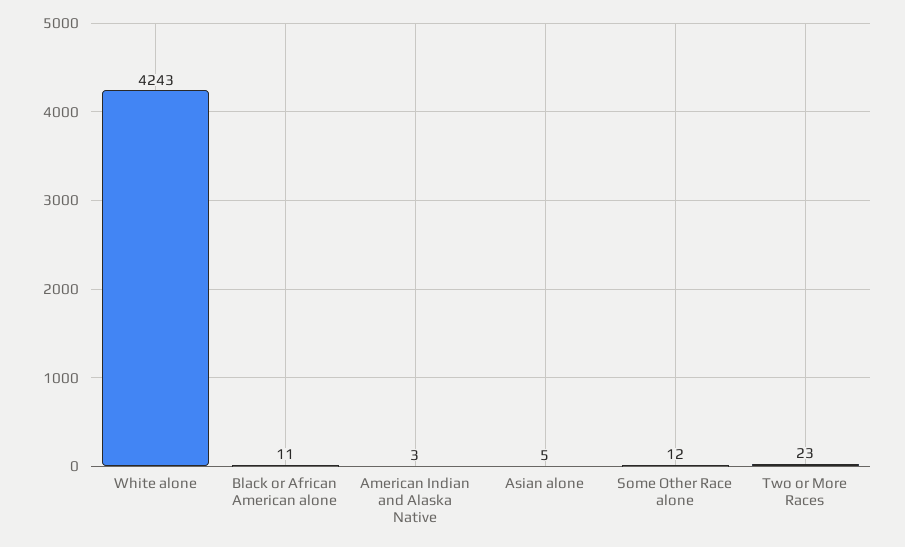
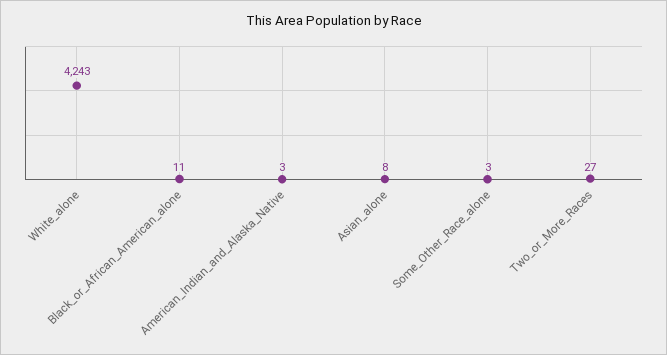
  {
    "White alone": 4243,
    "Black or African American alone": 11,
    "American Indian and Alaska Native": 3,
-   "Asian alone": 5,
+   "Asian alone": 8,
-   "Some Other Race alone": 12,
+   "Some Other Race alone": 3,
-   "Two or More Races": 23
+   "Two or More Races": 27
  }

